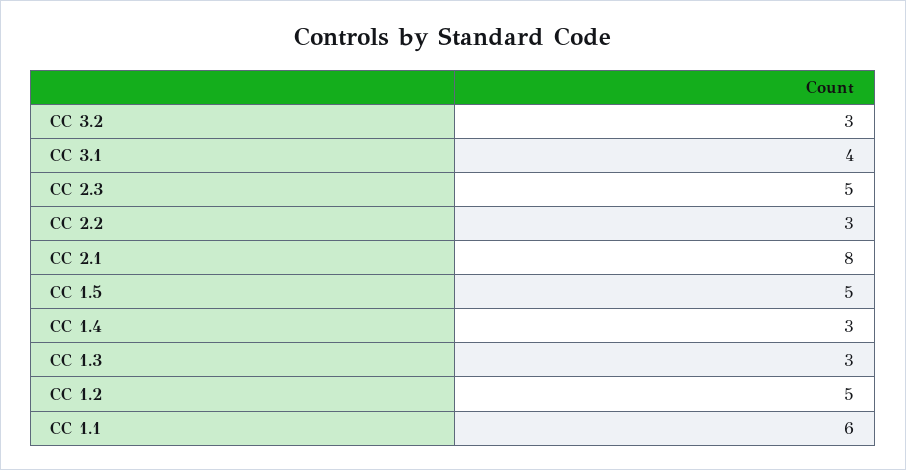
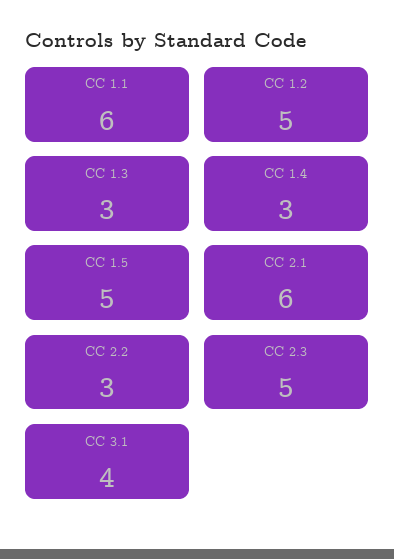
  {
-   "CC 3.2": 3,
    "CC 3.1": 4,
    "CC 2.3": 5,
    "CC 2.2": 3,
-   "CC 2.1": 8,
+   "CC 2.1": 6,
    "CC 1.5": 5,
    "CC 1.4": 3,
    "CC 1.3": 3,
    "CC 1.2": 5,
    "CC 1.1": 6
  }

